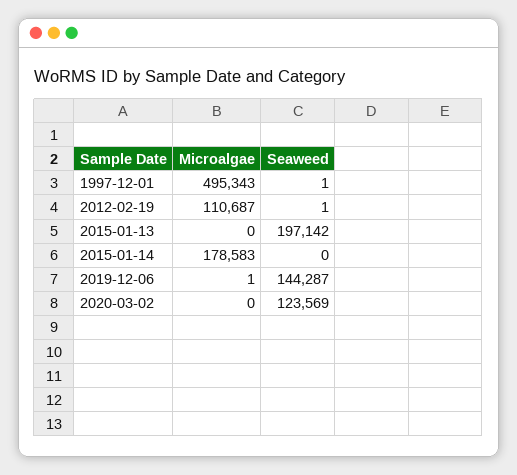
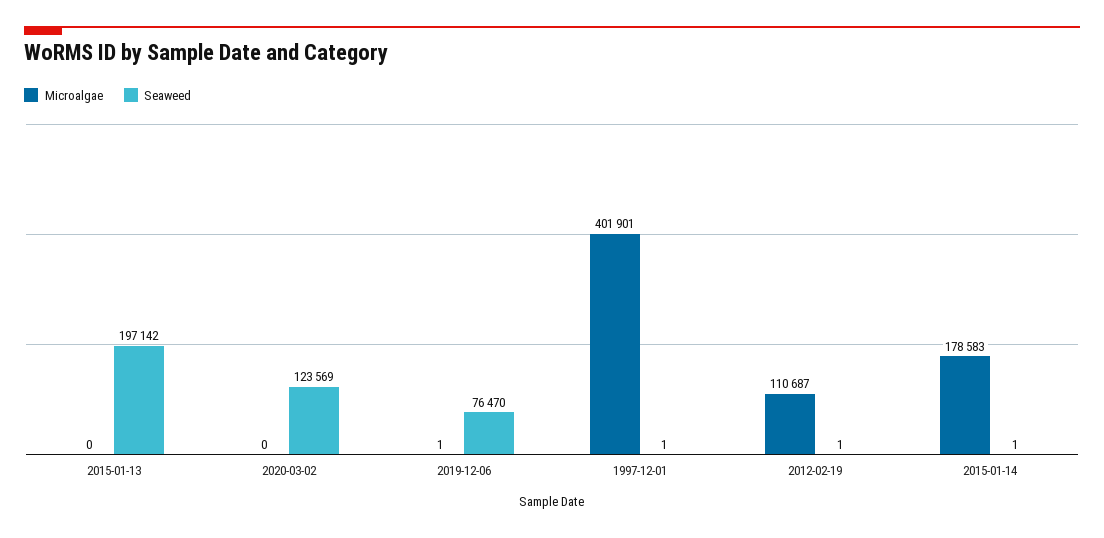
  {
    "Microalgae": {
-     "1997-12-01": 495343,
+     "1997-12-01": 401901,
      "2012-02-19": 110687,
      "2015-01-13": 0,
      "2015-01-14": 178583,
      "2019-12-06": 1,
      "2020-03-02": 0
    },
    "Seaweed": {
      "1997-12-01": 1,
      "2012-02-19": 1,
      "2015-01-13": 197142,
-     "2015-01-14": 0,
+     "2015-01-14": 1,
-     "2019-12-06": 144287,
+     "2019-12-06": 76470,
      "2020-03-02": 123569
    }
  }

